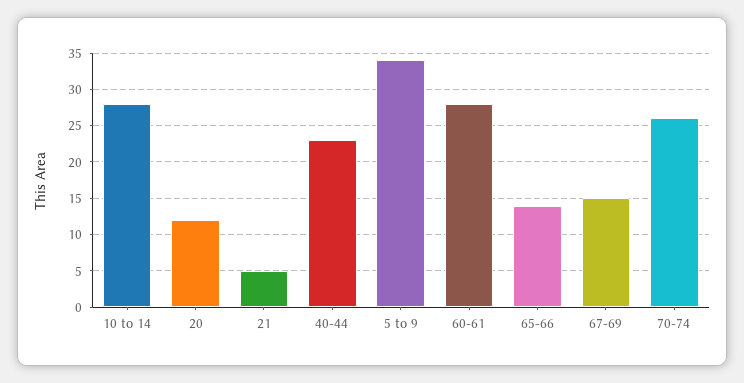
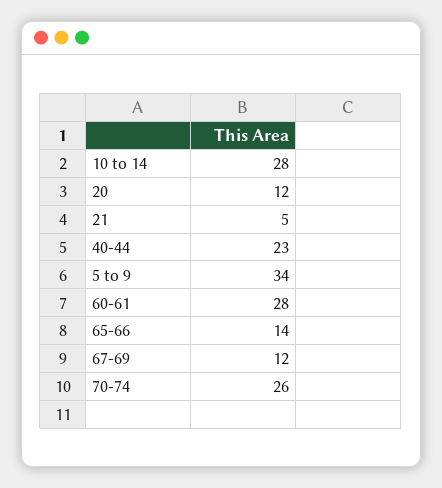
  {
    "10 to 14": 28,
    "20": 12,
    "21": 5,
    "40-44": 23,
    "5 to 9": 34,
    "60-61": 28,
    "65-66": 14,
-   "67-69": 15,
+   "67-69": 12,
    "70-74": 26
  }

